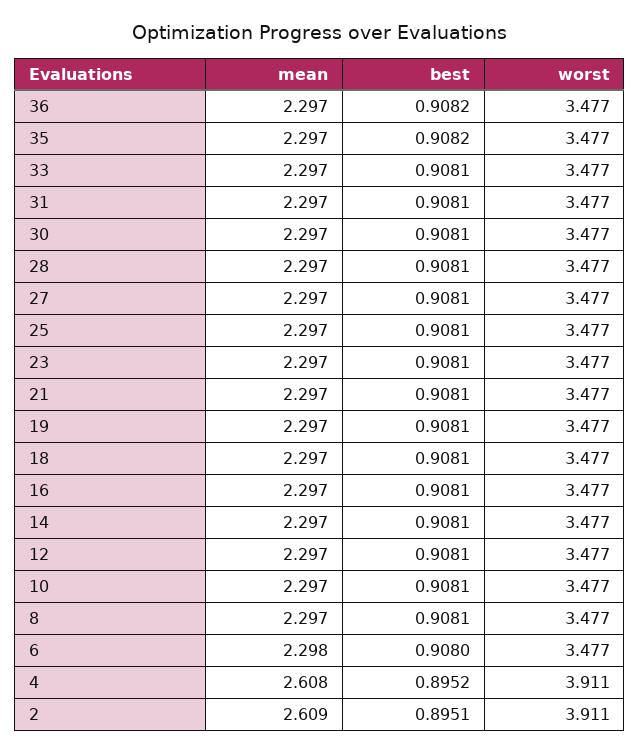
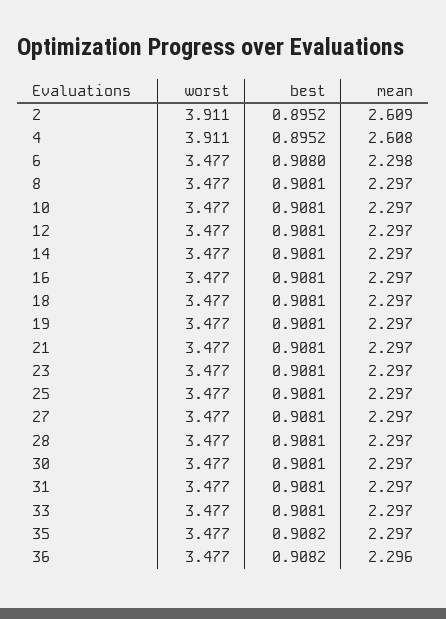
  {
    "mean": {
-     "36": 2.297,
+     "36": 2.296,
      "35": 2.297,
      "33": 2.297,
      "31": 2.297,
      "30": 2.297,
      "28": 2.297,
      "27": 2.297,
      "25": 2.297,
      "23": 2.297,
      "21": 2.297,
      "19": 2.297,
      "18": 2.297,
      "16": 2.297,
      "14": 2.297,
      "12": 2.297,
      "10": 2.297,
      "8": 2.297,
      "6": 2.298,
      "4": 2.608,
      "2": 2.609
    },
    "best": {
      "36": 0.9082,
      "35": 0.9082,
      "33": 0.9081,
      "31": 0.9081,
      "30": 0.9081,
      "28": 0.9081,
      "27": 0.9081,
      "25": 0.9081,
      "23": 0.9081,
      "21": 0.9081,
      "19": 0.9081,
      "18": 0.9081,
      "16": 0.9081,
      "14": 0.9081,
      "12": 0.9081,
      "10": 0.9081,
      "8": 0.9081,
      "6": 0.908,
      "4": 0.8952,
-     "2": 0.8951
+     "2": 0.8952
    },
    "worst": {
      "36": 3.477,
      "35": 3.477,
      "33": 3.477,
      "31": 3.477,
      "30": 3.477,
      "28": 3.477,
      "27": 3.477,
      "25": 3.477,
      "23": 3.477,
      "21": 3.477,
      "19": 3.477,
      "18": 3.477,
      "16": 3.477,
      "14": 3.477,
      "12": 3.477,
      "10": 3.477,
      "8": 3.477,
      "6": 3.477,
      "4": 3.911,
      "2": 3.911
    }
  }

